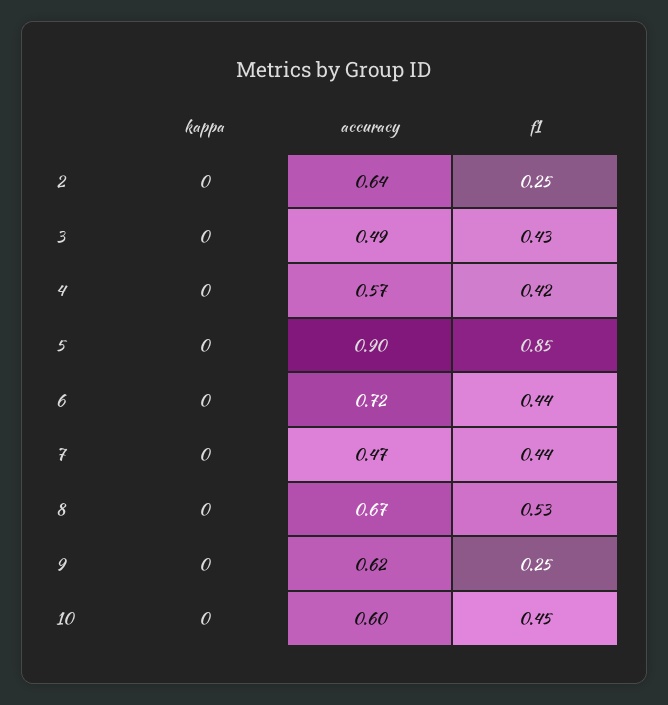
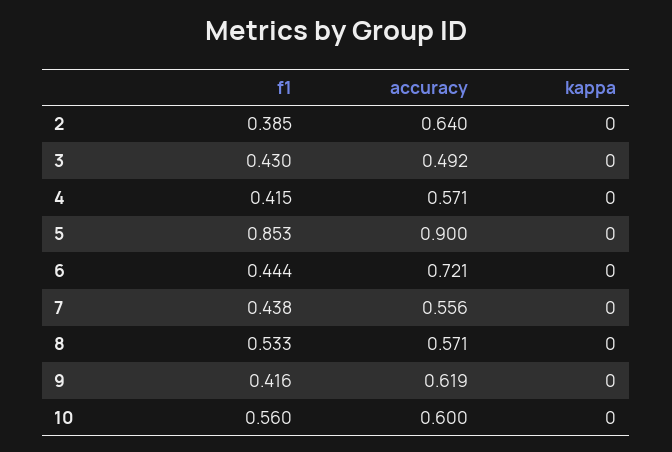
  {
    "kappa": {
      "2": 0,
      "3": 0,
      "4": 0,
      "5": 0,
      "6": 0,
      "7": 0,
      "8": 0,
      "9": 0,
      "10": 0
    },
    "accuracy": {
      "2": 0.64,
      "3": 0.492,
      "4": 0.571,
      "5": 0.9,
      "6": 0.721,
-     "7": 0.47,
+     "7": 0.556,
-     "8": 0.67,
+     "8": 0.571,
      "9": 0.619,
      "10": 0.6
    },
    "f1": {
-     "2": 0.25,
+     "2": 0.385,
      "3": 0.43,
      "4": 0.415,
      "5": 0.853,
      "6": 0.444,
      "7": 0.438,
      "8": 0.533,
-     "9": 0.25,
+     "9": 0.416,
-     "10": 0.45
+     "10": 0.56
    }
  }

